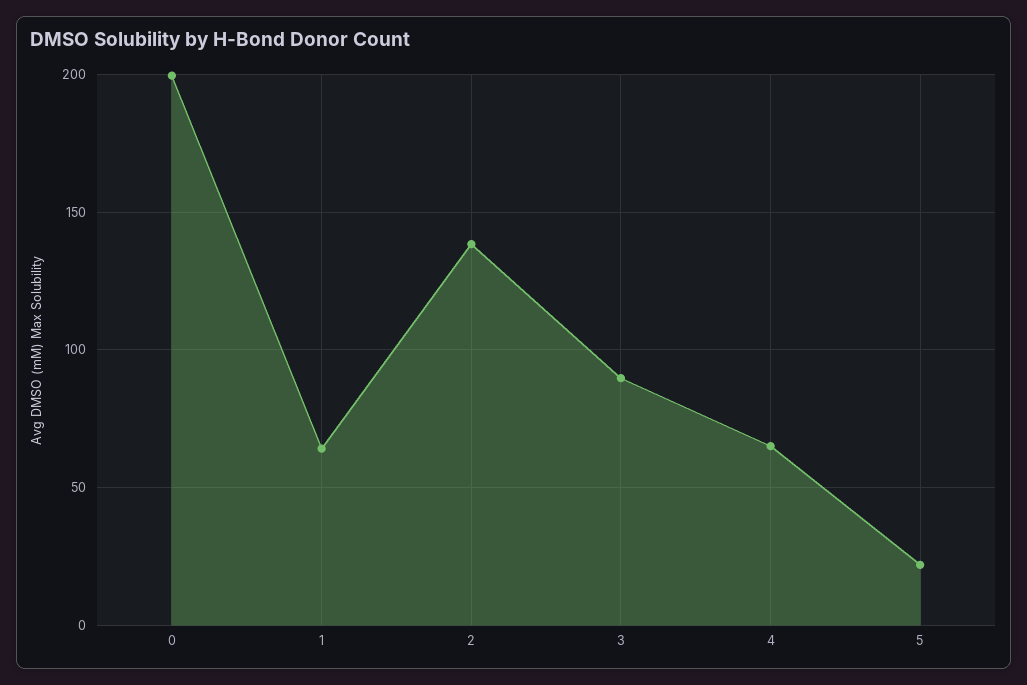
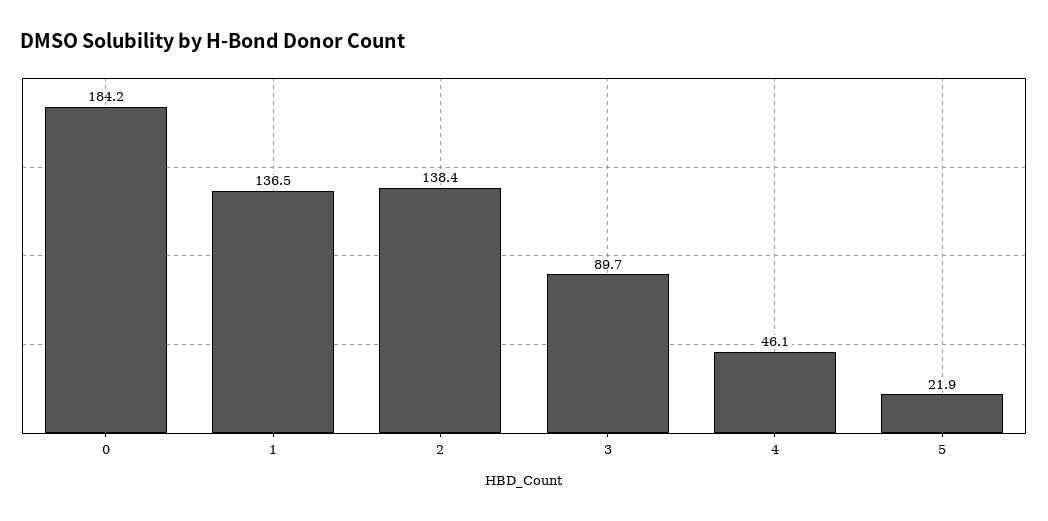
  {
-   "0": 200,
+   "0": 184.2,
-   "1": 65,
+   "1": 136.5,
    "2": 138.4,
    "3": 89.7,
-   "4": 65,
+   "4": 46.1,
    "5": 21.9
  }

